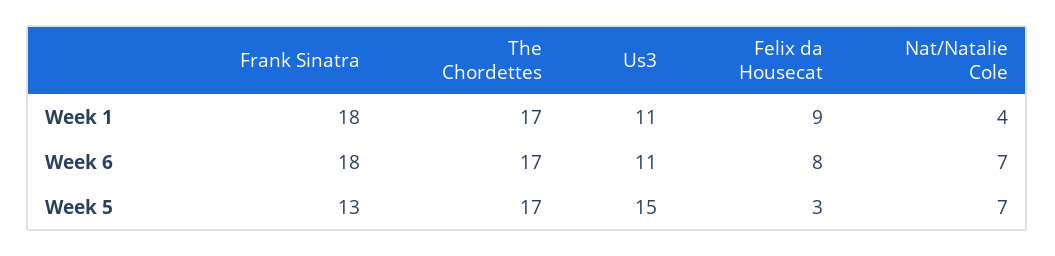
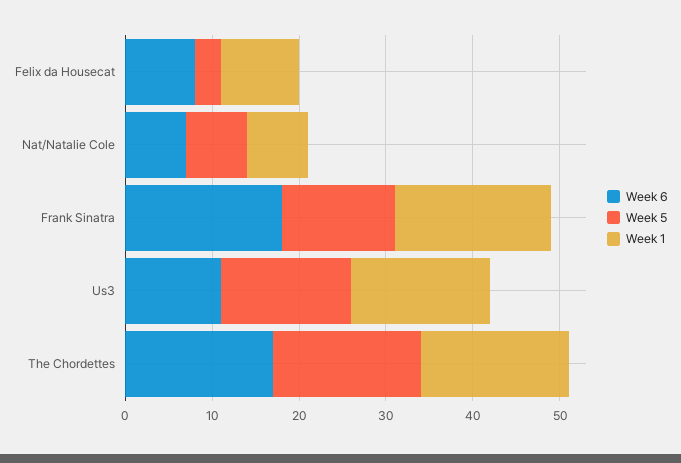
  {
    "Week 1": {
      "Frank Sinatra": 18,
      "The Chordettes": 17,
-     "Us3": 11,
+     "Us3": 16,
      "Felix da Housecat": 9,
-     "Nat/Natalie Cole": 4
+     "Nat/Natalie Cole": 7
    },
    "Week 6": {
      "Frank Sinatra": 18,
      "The Chordettes": 17,
      "Us3": 11,
      "Felix da Housecat": 8,
      "Nat/Natalie Cole": 7
    },
    "Week 5": {
      "Frank Sinatra": 13,
      "The Chordettes": 17,
      "Us3": 15,
      "Felix da Housecat": 3,
      "Nat/Natalie Cole": 7
    }
  }

